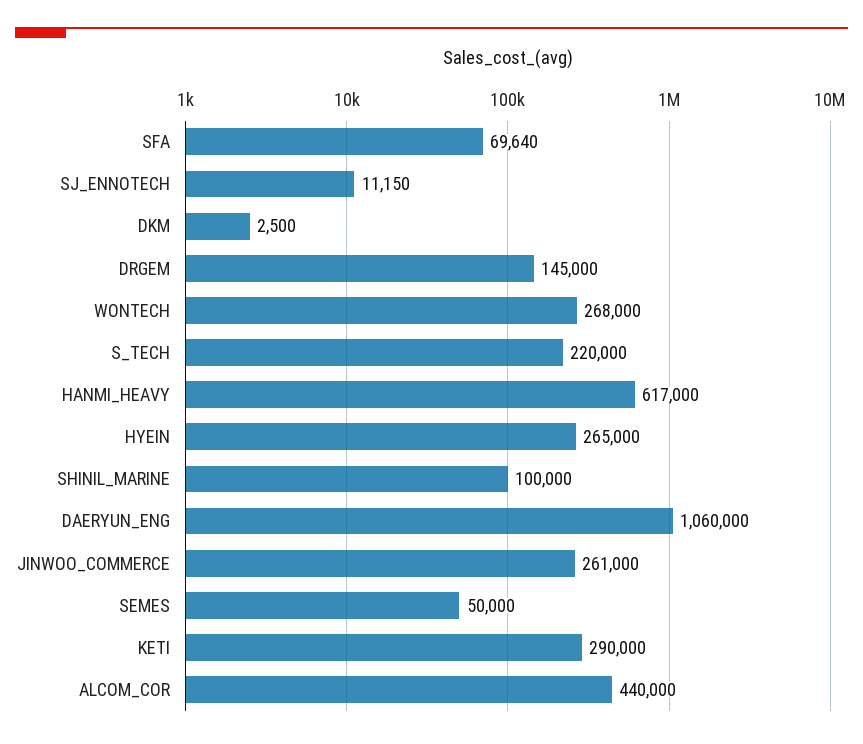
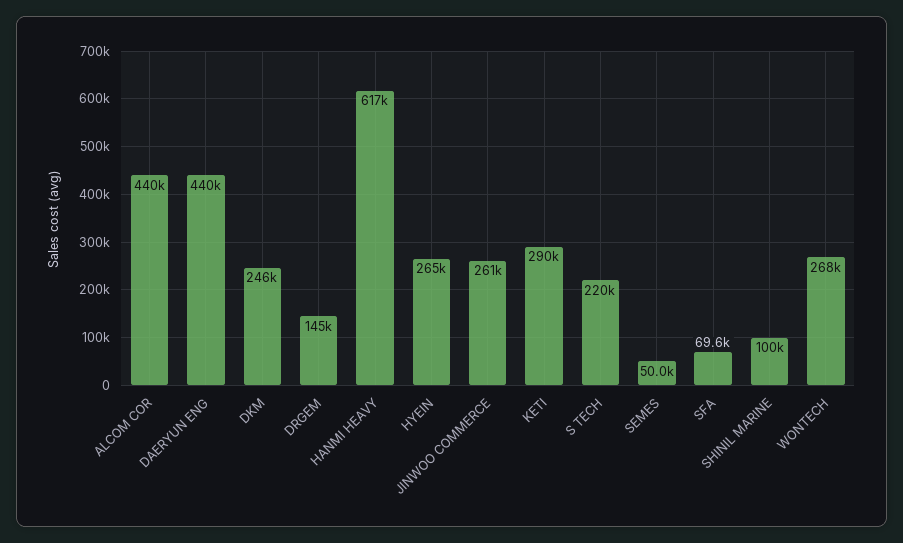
  {
    "SFA": 69640,
-   "SJ_ENNOTECH": 11150,
-   "DKM": 2500,
+   "DKM": 246000,
    "DRGEM": 145000,
    "WONTECH": 268000,
    "S_TECH": 220000,
    "HANMI_HEAVY": 617000,
    "HYEIN": 265000,
    "SHINIL_MARINE": 100000,
-   "DAERYUN_ENG": 1060000,
+   "DAERYUN_ENG": 440000,
    "JINWOO_COMMERCE": 261000,
    "SEMES": 50000,
    "KETI": 290000,
    "ALCOM_COR": 440000
  }

